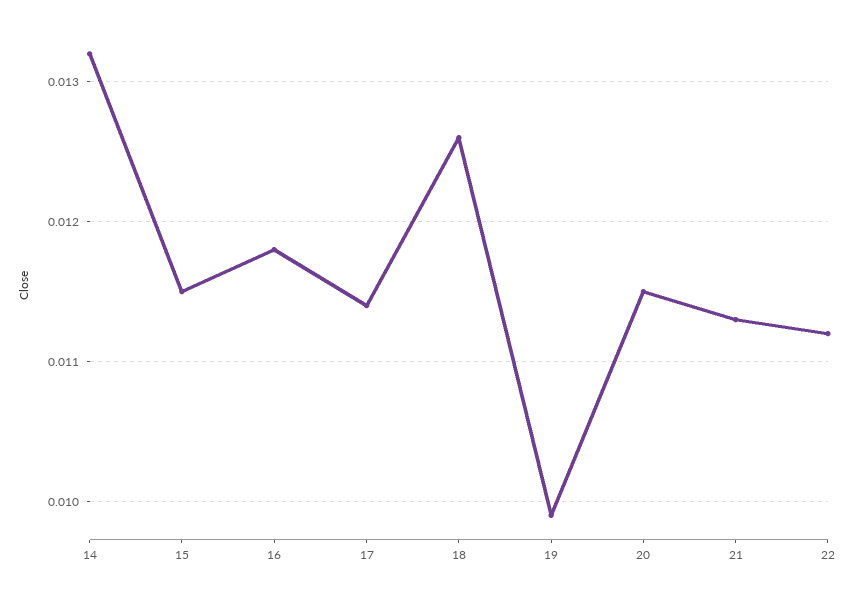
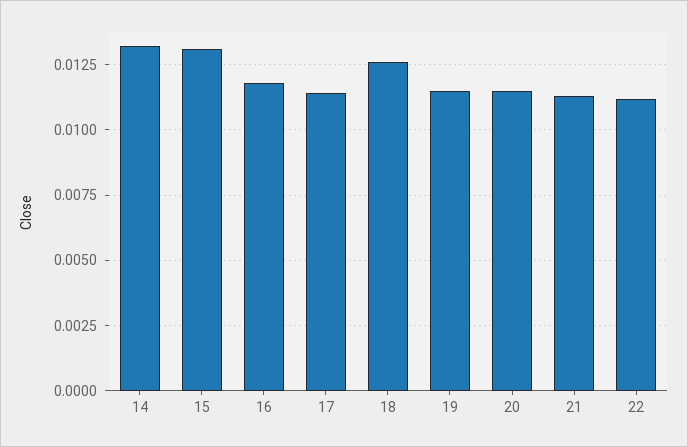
  {
    "14": 0.0132,
-   "15": 0.0115,
+   "15": 0.013,
    "16": 0.0118,
    "17": 0.0114,
    "18": 0.0126,
-   "19": 0.0099,
+   "19": 0.0115,
    "20": 0.0115,
    "21": 0.0113,
    "22": 0.0112
  }

